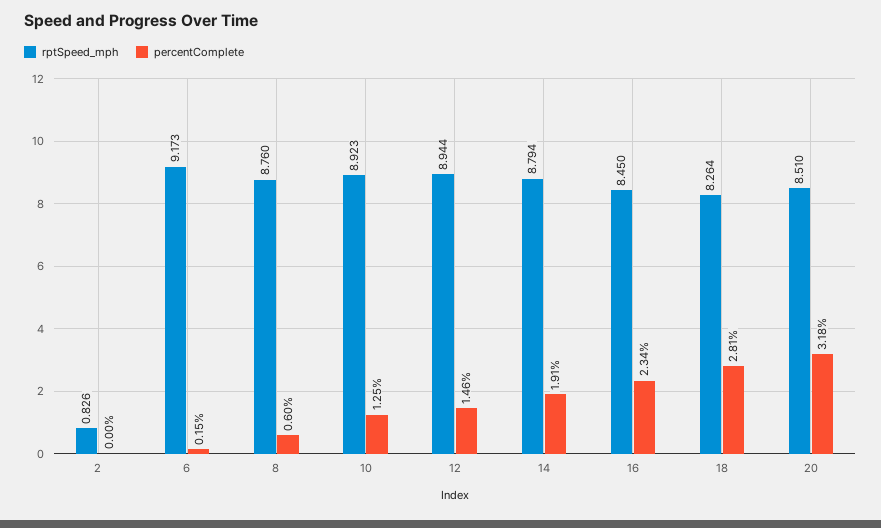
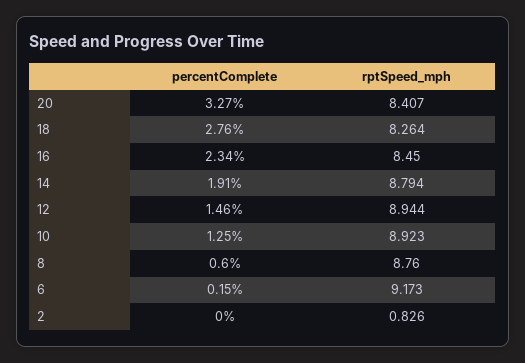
  {
    "rptSpeed_mph": {
      "2": 0.826,
      "6": 9.173,
      "8": 8.76,
      "10": 8.923,
      "12": 8.944,
      "14": 8.794,
      "16": 8.45,
      "18": 8.264,
-     "20": 8.51
+     "20": 8.407
    },
    "percentComplete": {
      "2": 0,
      "6": 0.15,
      "8": 0.6,
      "10": 1.25,
      "12": 1.46,
      "14": 1.91,
      "16": 2.34,
-     "18": 2.81,
+     "18": 2.76,
-     "20": 3.18
+     "20": 3.27
    }
  }

